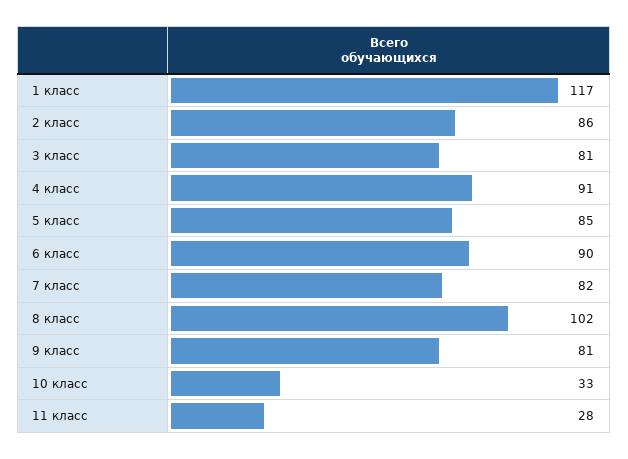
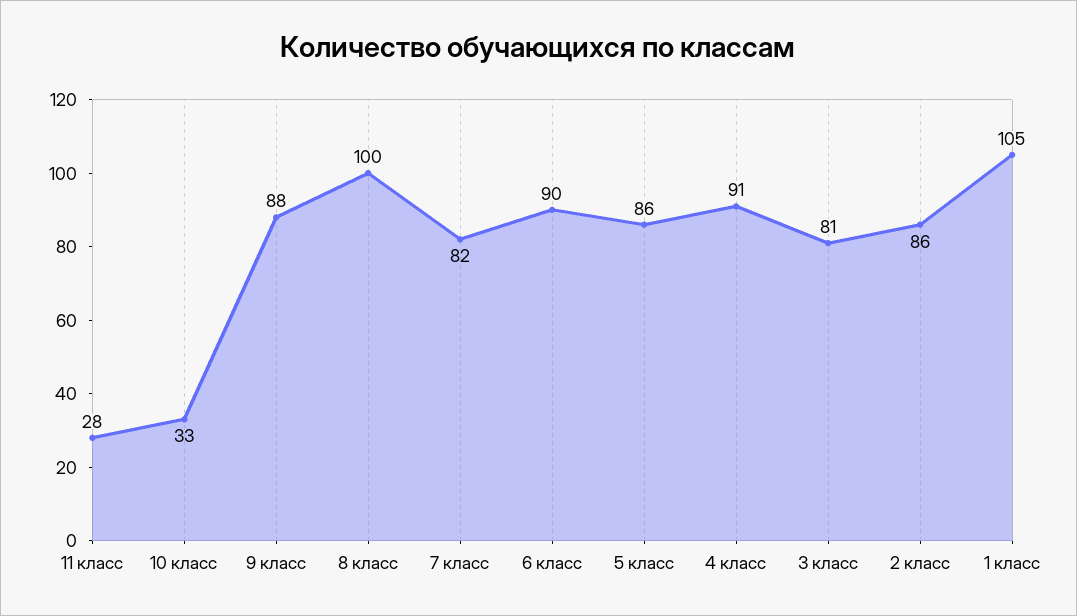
  {
-   "1 класс": 117,
+   "1 класс": 105,
    "2 класс": 86,
    "3 класс": 81,
    "4 класс": 91,
-   "5 класс": 85,
+   "5 класс": 86,
    "6 класс": 90,
    "7 класс": 82,
-   "8 класс": 102,
+   "8 класс": 100,
-   "9 класс": 81,
+   "9 класс": 88,
    "10 класс": 33,
    "11 класс": 28
  }

